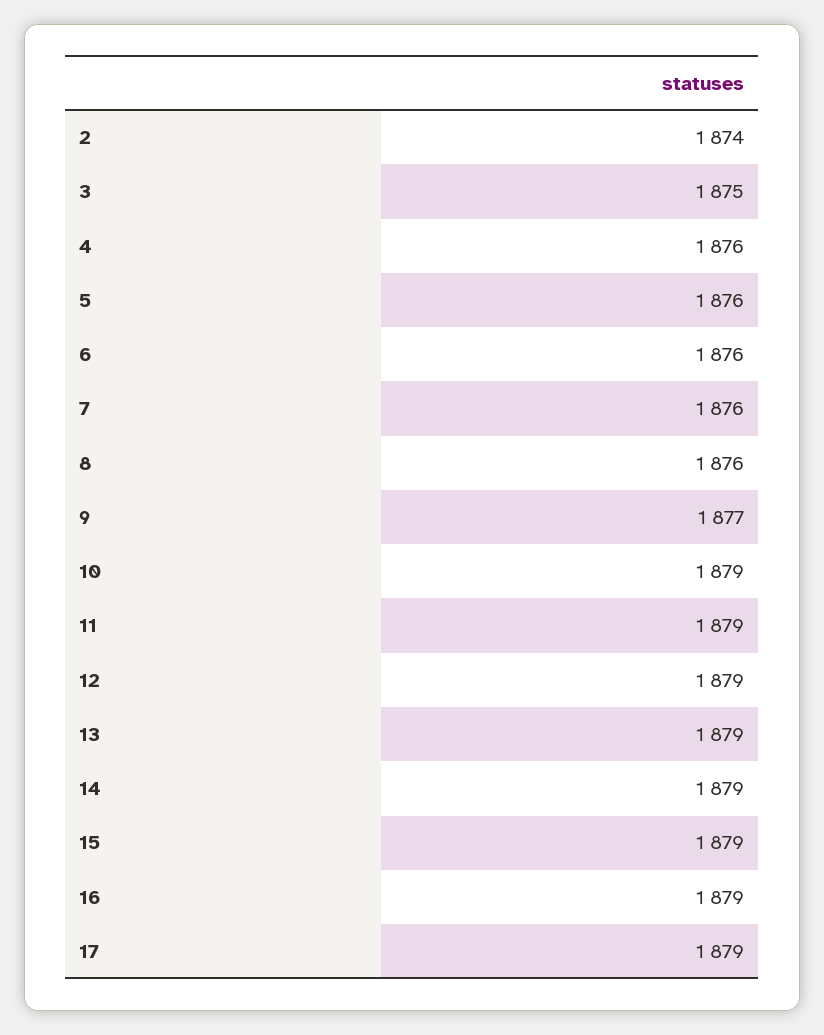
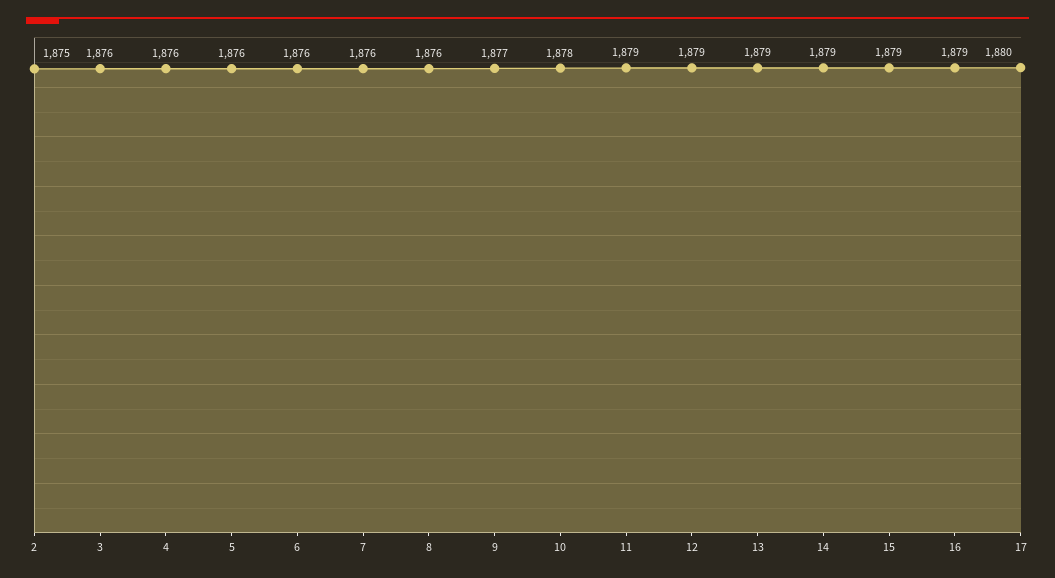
  {
-   "2": 1874,
+   "2": 1875,
-   "3": 1875,
+   "3": 1876,
    "4": 1876,
    "5": 1876,
    "6": 1876,
    "7": 1876,
    "8": 1876,
    "9": 1877,
-   "10": 1879,
+   "10": 1878,
    "11": 1879,
    "12": 1879,
    "13": 1879,
    "14": 1879,
    "15": 1879,
    "16": 1879,
-   "17": 1879
+   "17": 1880
  }

